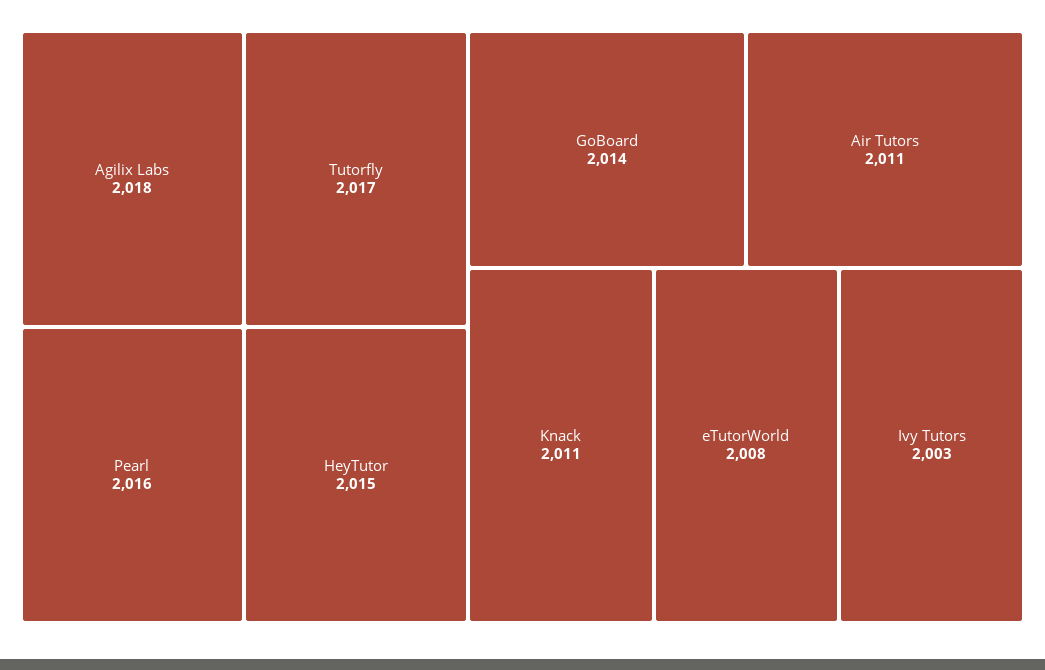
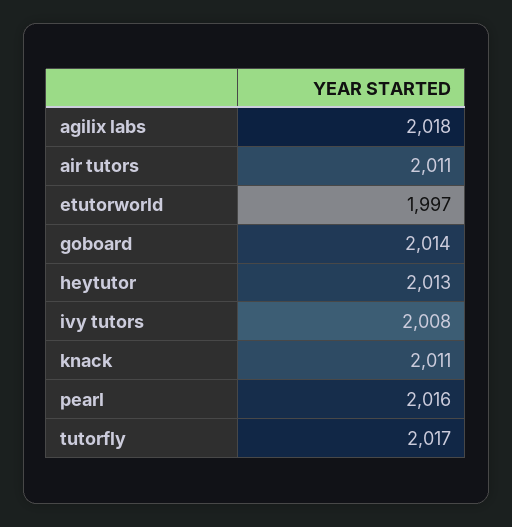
  {
    "Agilix Labs": 2018,
    "Tutorfly": 2017,
    "Pearl": 2016,
-   "HeyTutor": 2015,
+   "HeyTutor": 2013,
    "GoBoard": 2014,
    "Air Tutors": 2011,
    "Knack": 2011,
-   "eTutorWorld": 2008,
+   "eTutorWorld": 1997,
-   "Ivy Tutors": 2003
+   "Ivy Tutors": 2008
  }

